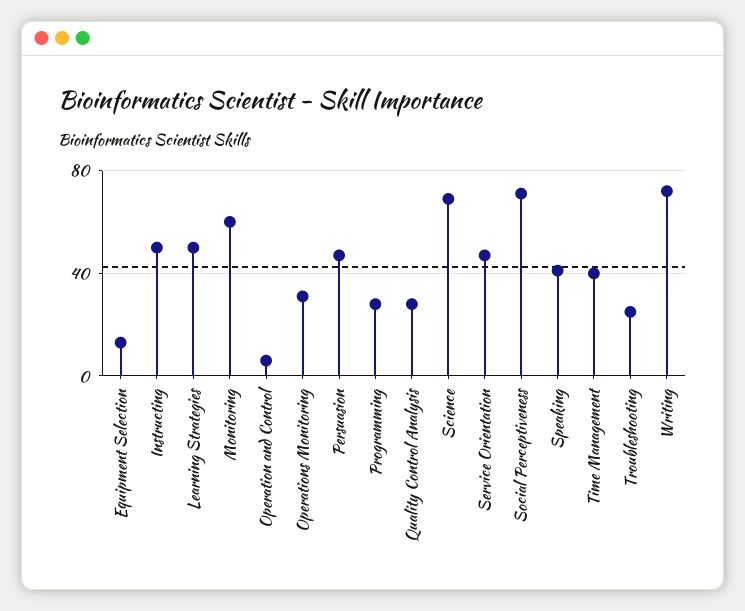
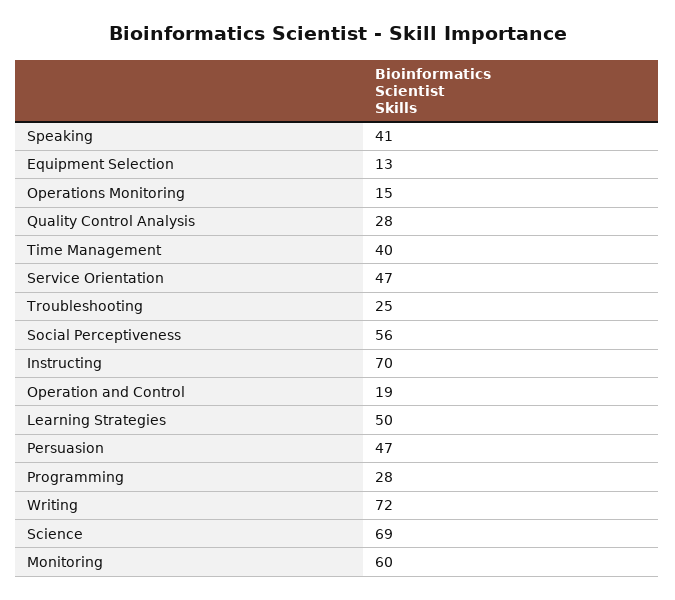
  {
    "Equipment Selection": 13,
-   "Instructing": 50,
+   "Instructing": 70,
    "Learning Strategies": 50,
    "Monitoring": 60,
-   "Operation and Control": 5,
+   "Operation and Control": 19,
-   "Operations Monitoring": 30,
+   "Operations Monitoring": 15,
    "Persuasion": 47,
    "Programming": 28,
    "Quality Control Analysis": 28,
    "Science": 69,
    "Service Orientation": 47,
-   "Social Perceptiveness": 70,
+   "Social Perceptiveness": 56,
    "Speaking": 41,
    "Time Management": 40,
    "Troubleshooting": 25,
    "Writing": 72
  }

